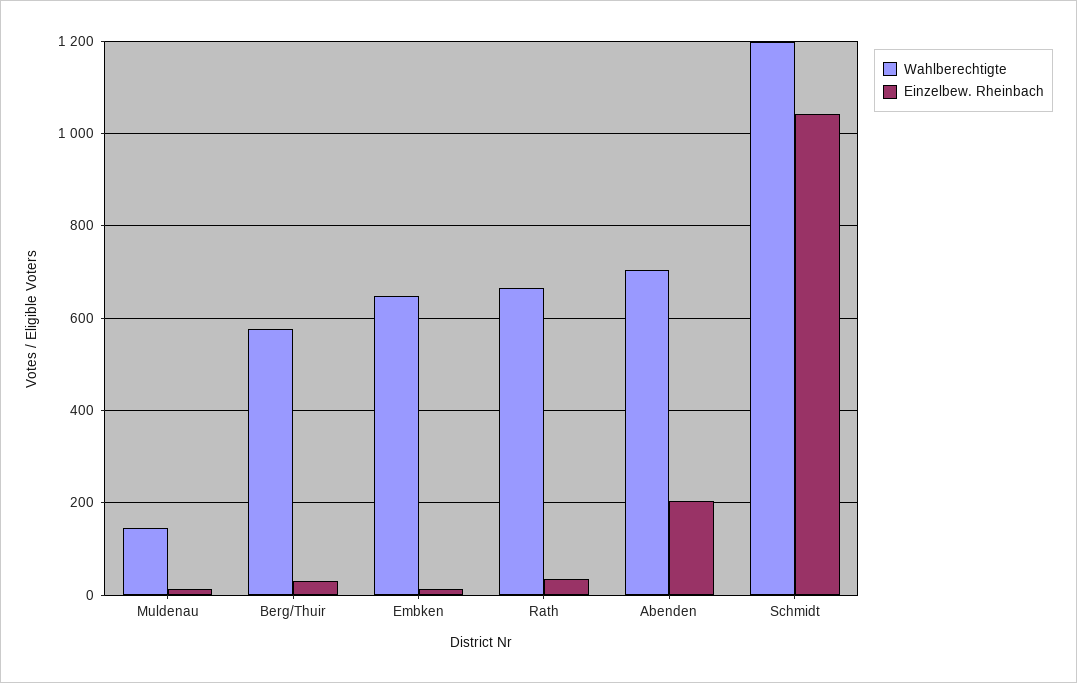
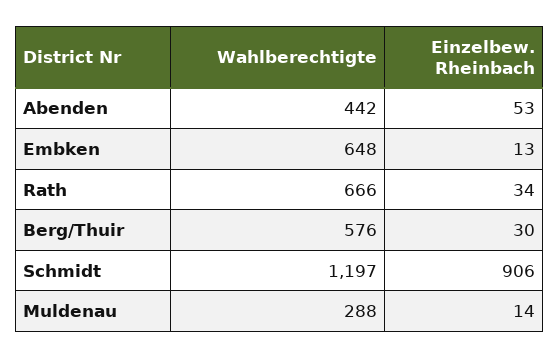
  {
    "Wahlberechtigte": {
-     "Muldenau": 140,
+     "Muldenau": 288,
      "Berg/Thuir": 576,
      "Embken": 648,
      "Rath": 666,
-     "Abenden": 700,
+     "Abenden": 442,
      "Schmidt": 1197
    },
    "Einzelbew. Rheinbach": {
      "Muldenau": 14,
      "Berg/Thuir": 30,
      "Embken": 13,
      "Rath": 34,
-     "Abenden": 200,
+     "Abenden": 53,
-     "Schmidt": 1040
+     "Schmidt": 906
    }
  }

